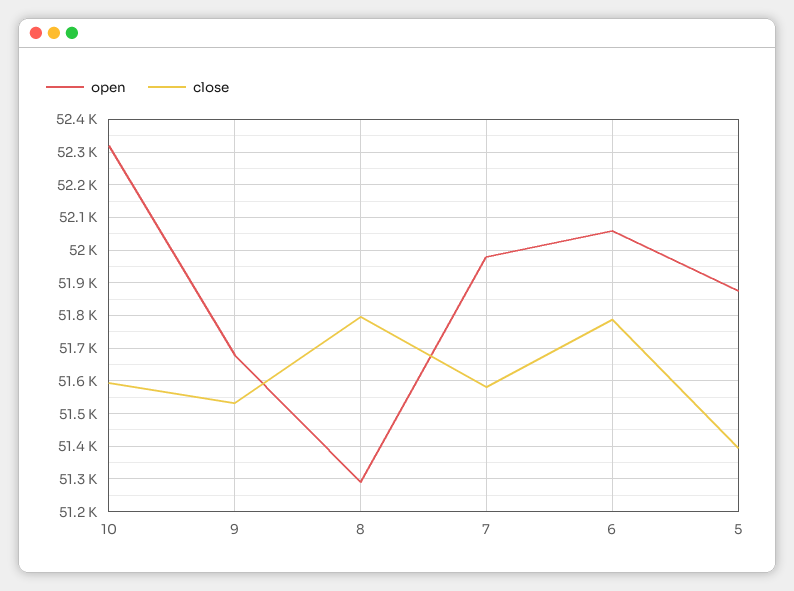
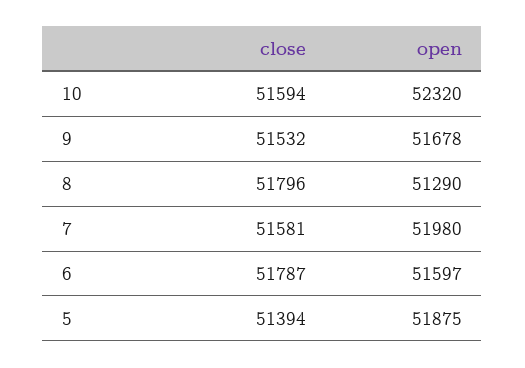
  {
    "open": {
      "10": 52320,
      "9": 51678,
      "8": 51290,
      "7": 51980,
-     "6": 52060,
+     "6": 51597,
      "5": 51875
    },
    "close": {
      "10": 51594,
      "9": 51532,
      "8": 51796,
      "7": 51581,
      "6": 51787,
      "5": 51394
    }
  }

